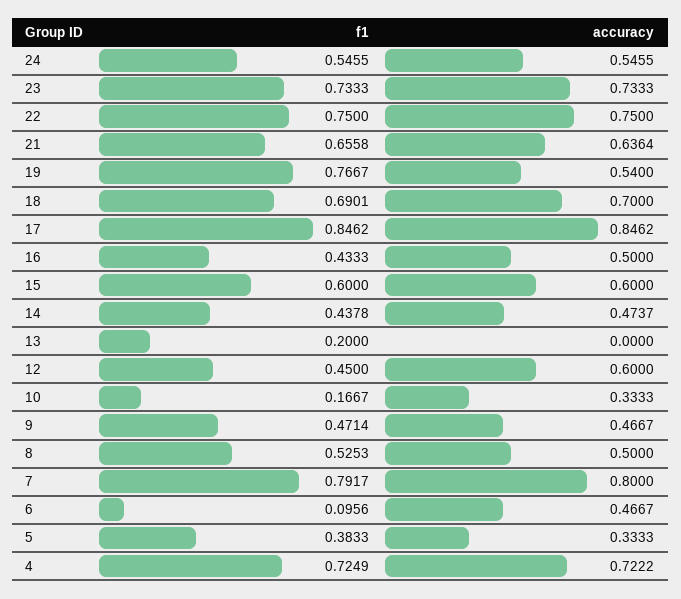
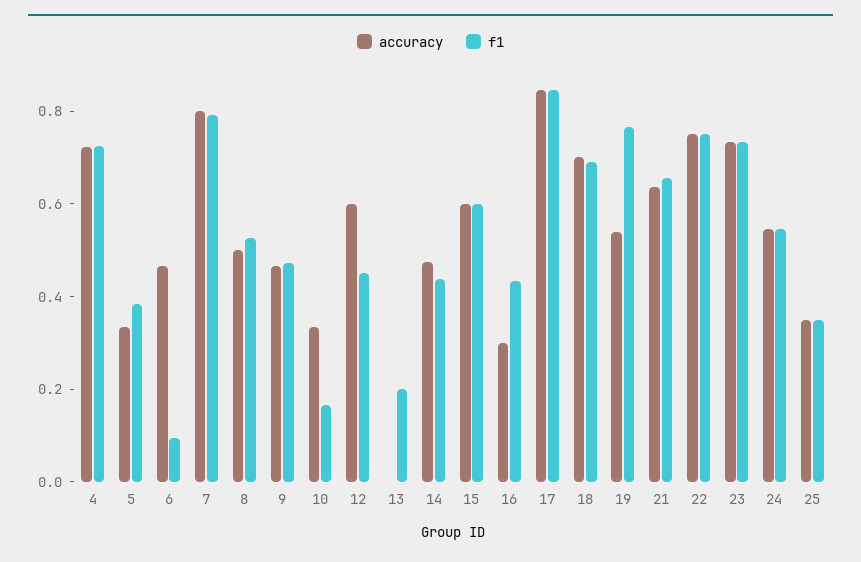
  {
    "f1": {
      "24": 0.5455,
      "23": 0.7333,
      "22": 0.75,
      "21": 0.6558,
      "19": 0.7667,
      "18": 0.6901,
      "17": 0.8462,
      "16": 0.4333,
      "15": 0.6,
      "14": 0.4378,
      "13": 0.2,
      "12": 0.45,
      "10": 0.1667,
      "9": 0.4714,
      "8": 0.5253,
      "7": 0.7917,
      "6": 0.0956,
      "5": 0.3833,
-     "4": 0.7249
+     "4": 0.7249,
+     "25": 0.35
    },
    "accuracy": {
      "24": 0.5455,
      "23": 0.7333,
      "22": 0.75,
      "21": 0.6364,
      "19": 0.54,
      "18": 0.7,
      "17": 0.8462,
-     "16": 0.5,
+     "16": 0.3,
      "15": 0.6,
      "14": 0.4737,
      "13": 0,
      "12": 0.6,
      "10": 0.3333,
      "9": 0.4667,
      "8": 0.5,
      "7": 0.8,
      "6": 0.4667,
      "5": 0.3333,
-     "4": 0.7222
+     "4": 0.7222,
+     "25": 0.35
    }
  }

